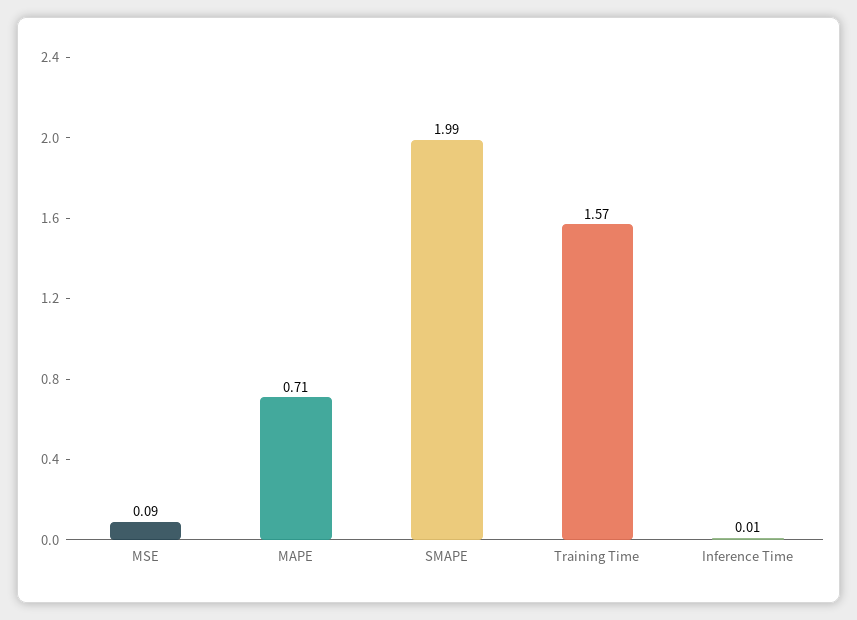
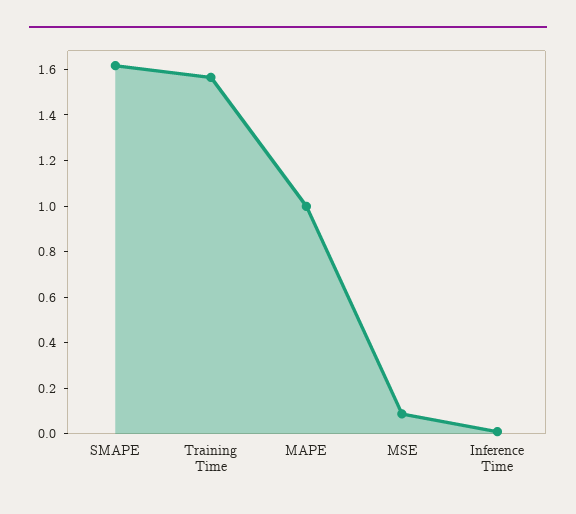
  {
    "MSE": 0.09,
-   "MAPE": 0.71,
+   "MAPE": 1,
-   "SMAPE": 1.99,
+   "SMAPE": 1.6,
    "Training Time": 1.57,
    "Inference Time": 0.01
  }

